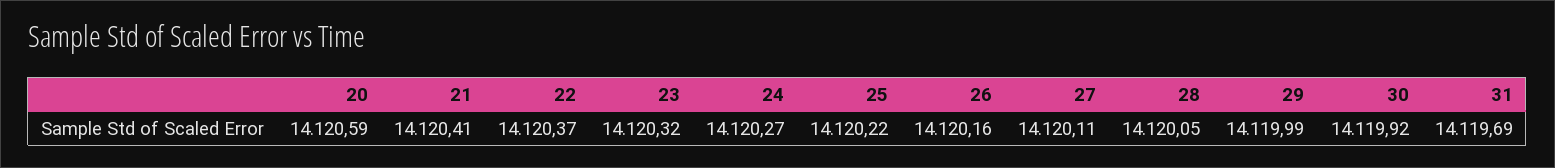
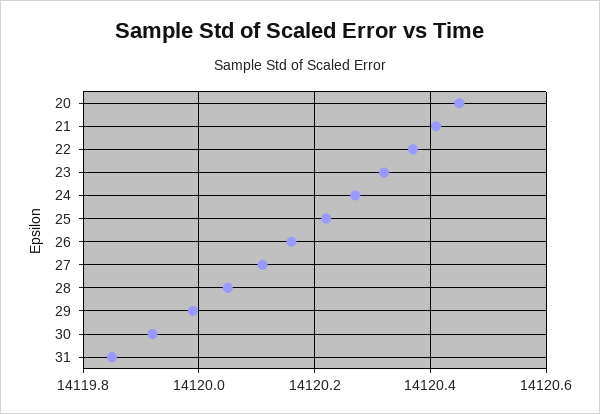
  {
-   "20": 14120.59,
+   "20": 14120.45,
    "21": 14120.41,
    "22": 14120.37,
    "23": 14120.32,
    "24": 14120.27,
    "25": 14120.22,
    "26": 14120.16,
    "27": 14120.11,
    "28": 14120.05,
    "29": 14119.99,
    "30": 14119.92,
-   "31": 14119.69
+   "31": 14119.85
  }

